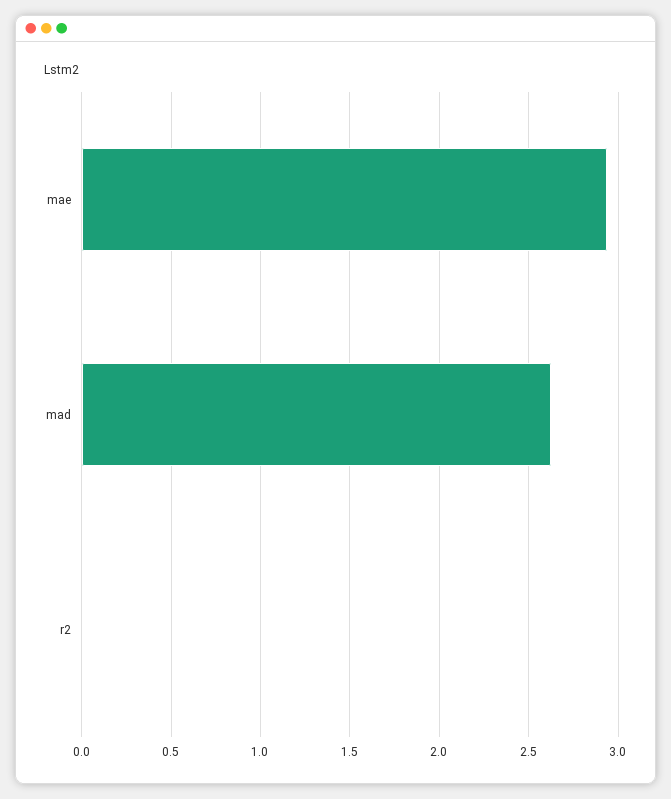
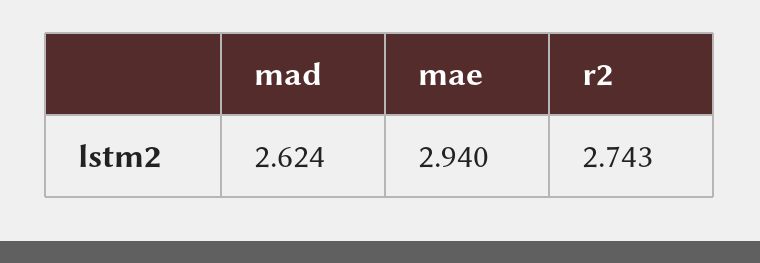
  {
    "mae": 2.94,
    "mad": 2.624,
-   "r2": 0
+   "r2": 2.743
  }

